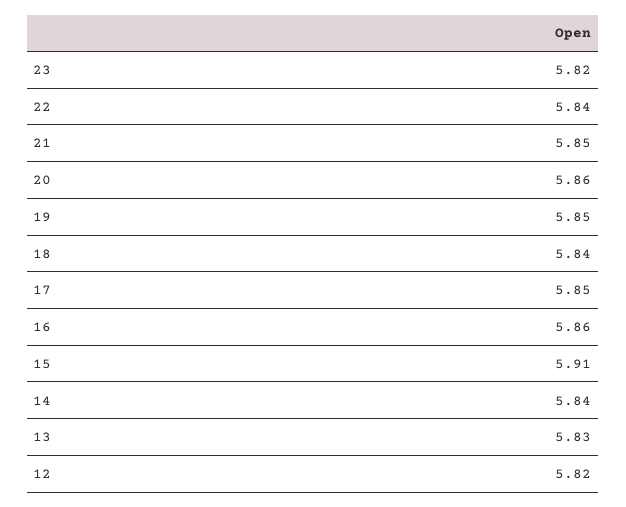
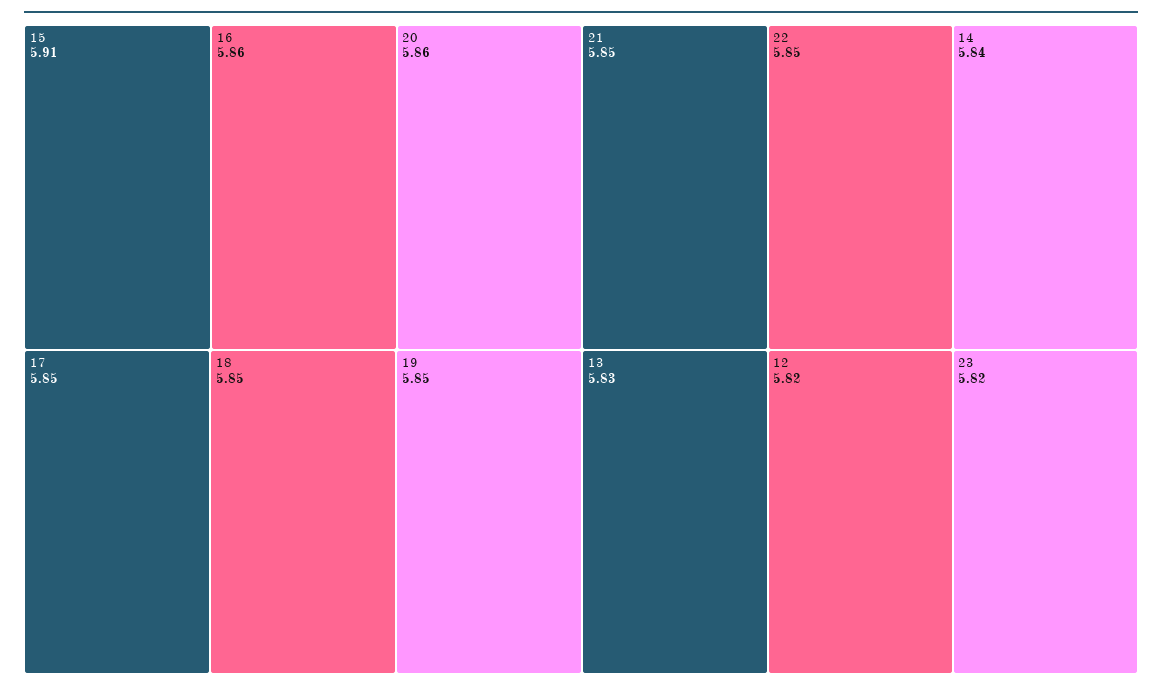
  {
    "23": 5.82,
-   "22": 5.84,
+   "22": 5.85,
    "21": 5.85,
    "20": 5.86,
    "19": 5.85,
-   "18": 5.84,
+   "18": 5.85,
    "17": 5.85,
    "16": 5.86,
    "15": 5.91,
    "14": 5.84,
    "13": 5.83,
    "12": 5.82
  }

